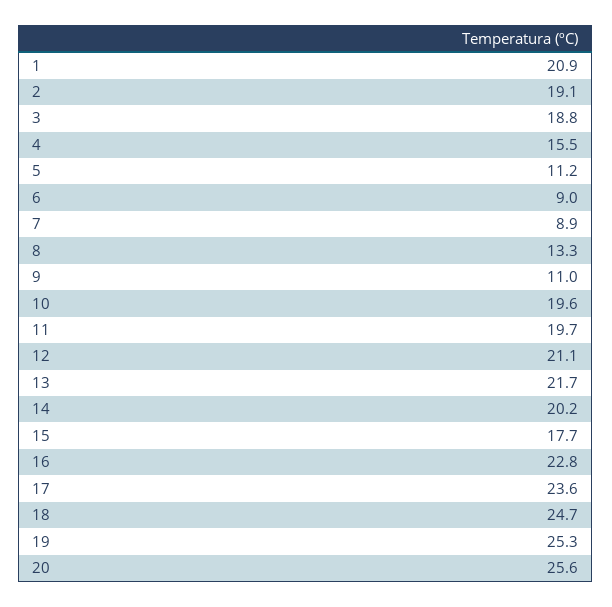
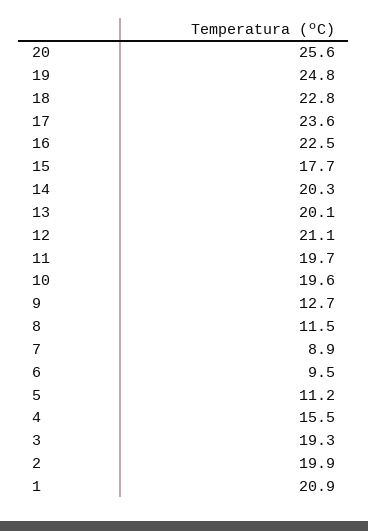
  {
    "1": 20.9,
-   "2": 19.1,
+   "2": 19.9,
-   "3": 18.8,
+   "3": 19.3,
    "4": 15.5,
    "5": 11.2,
-   "6": 9,
+   "6": 9.5,
    "7": 8.9,
-   "8": 13.3,
+   "8": 11.5,
-   "9": 11,
+   "9": 12.7,
    "10": 19.6,
    "11": 19.7,
    "12": 21.1,
-   "13": 21.7,
+   "13": 20.1,
-   "14": 20.2,
+   "14": 20.3,
    "15": 17.7,
-   "16": 22.8,
+   "16": 22.5,
    "17": 23.6,
-   "18": 24.7,
+   "18": 22.8,
-   "19": 25.3,
+   "19": 24.8,
    "20": 25.6
  }

